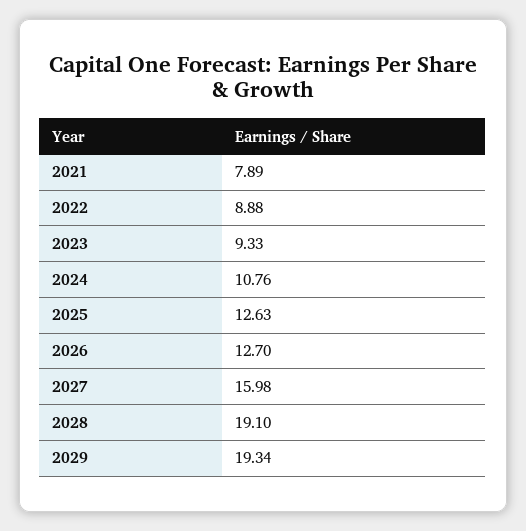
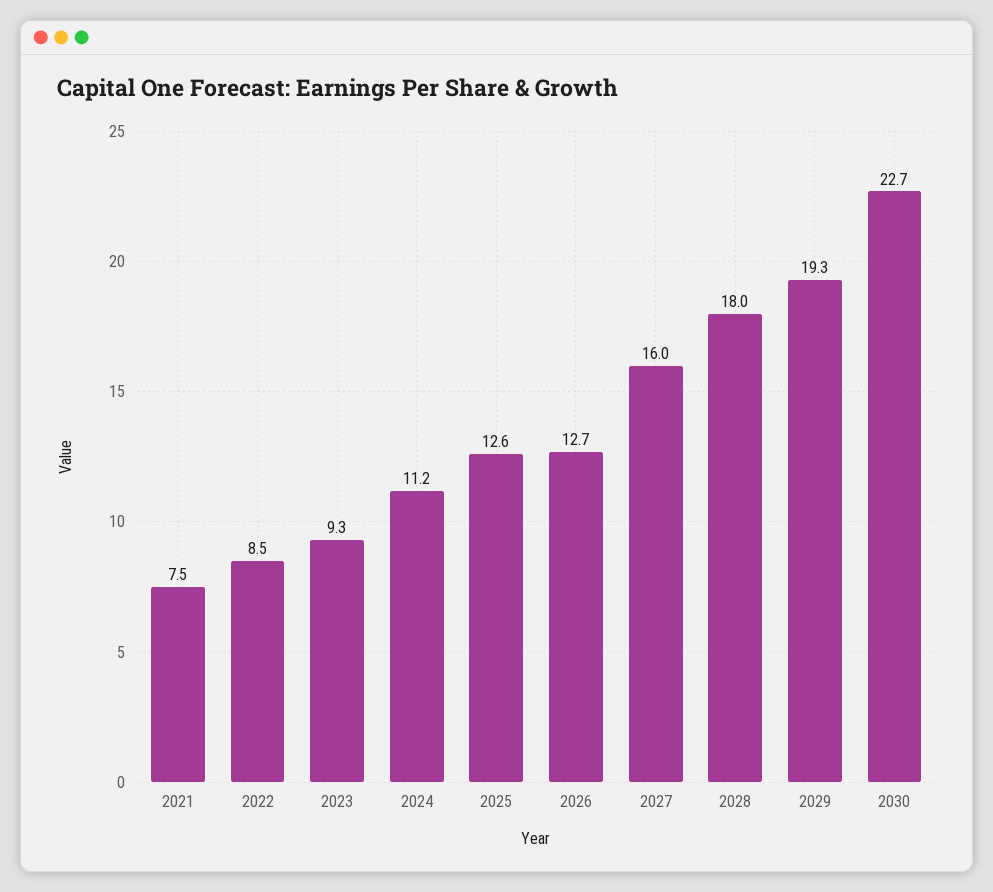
  {
-   "2021": 7.89,
+   "2021": 7.5,
-   "2022": 8.88,
+   "2022": 8.5,
    "2023": 9.33,
-   "2024": 10.76,
+   "2024": 11.2,
    "2025": 12.63,
    "2026": 12.7,
    "2027": 15.98,
-   "2028": 19.1,
+   "2028": 18,
-   "2029": 19.34
+   "2029": 19.34,
+   "2030": 22.7
  }

